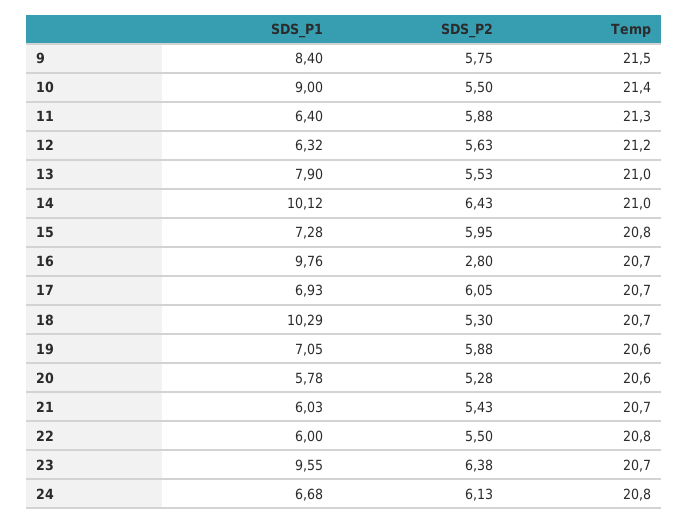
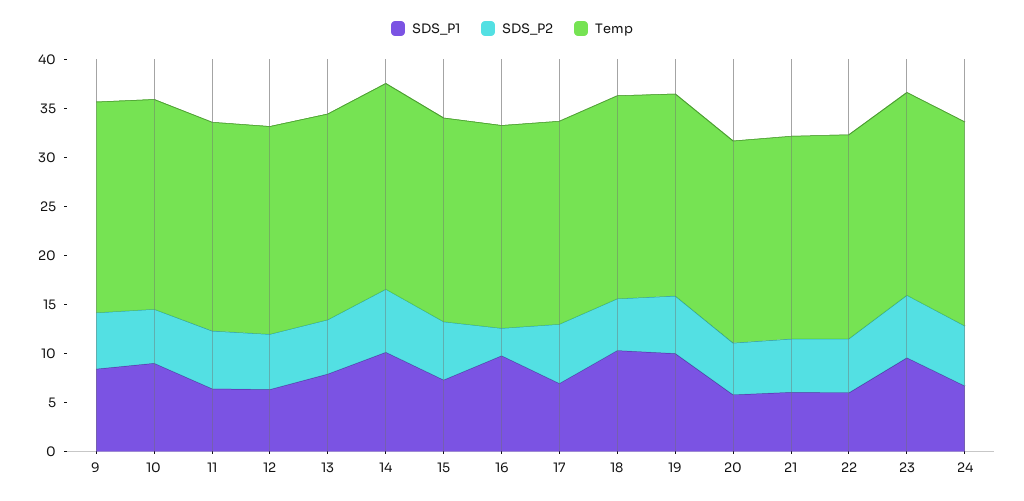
  {
    "SDS_P1": {
      "9": 8.4,
      "10": 9,
      "11": 6.4,
      "12": 6.32,
      "13": 7.9,
      "14": 10.12,
      "15": 7.28,
      "16": 9.76,
      "17": 6.93,
      "18": 10.29,
-     "19": 7.05,
+     "19": 10,
      "20": 5.78,
      "21": 6.03,
      "22": 6,
      "23": 9.55,
      "24": 6.68
    },
    "SDS_P2": {
      "9": 5.75,
      "10": 5.5,
      "11": 5.88,
      "12": 5.63,
      "13": 5.53,
      "14": 6.43,
      "15": 5.95,
      "16": 2.8,
      "17": 6.05,
      "18": 5.3,
      "19": 5.88,
      "20": 5.28,
      "21": 5.43,
      "22": 5.5,
      "23": 6.38,
      "24": 6.13
    },
    "Temp": {
      "9": 21.5,
      "10": 21.4,
      "11": 21.3,
      "12": 21.2,
      "13": 21,
      "14": 21,
      "15": 20.8,
      "16": 20.7,
      "17": 20.7,
      "18": 20.7,
      "19": 20.6,
      "20": 20.6,
      "21": 20.7,
      "22": 20.8,
      "23": 20.7,
      "24": 20.8
    }
  }

